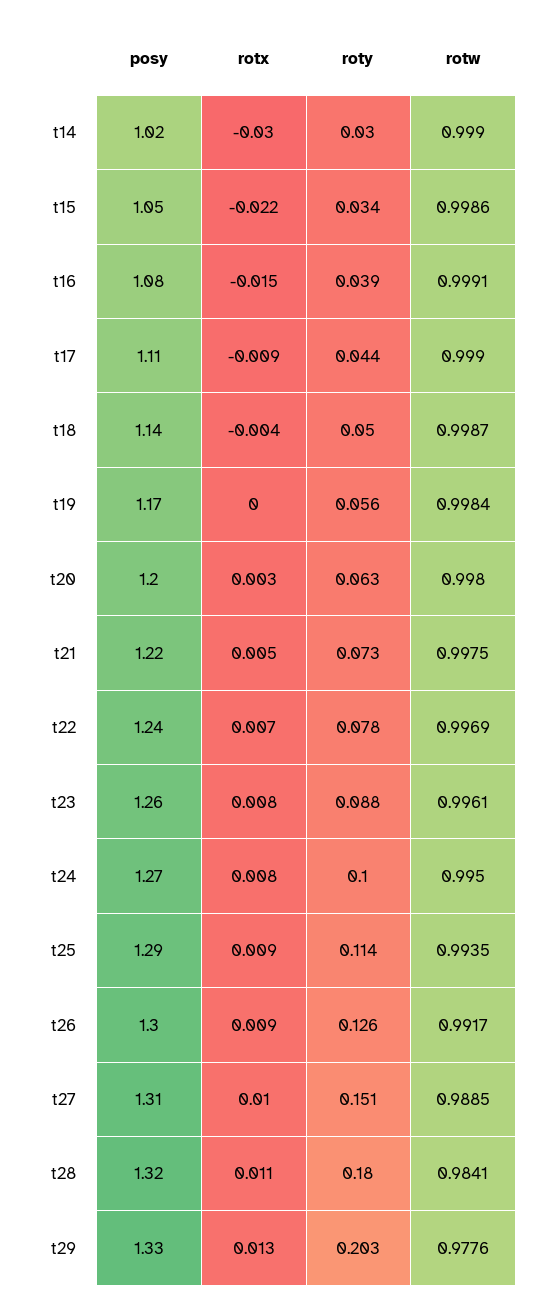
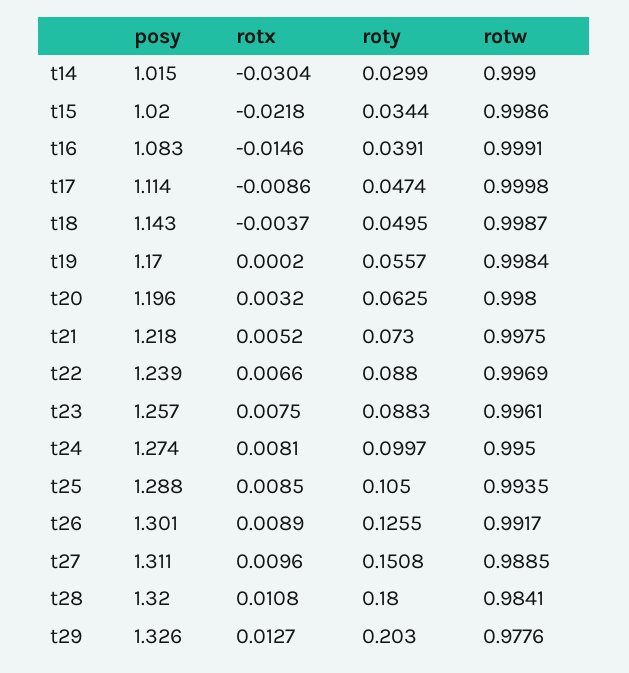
  {
    "posy": {
      "t14": 1.015,
-     "t15": 1.05,
+     "t15": 1.02,
      "t16": 1.083,
      "t17": 1.114,
      "t18": 1.143,
      "t19": 1.17,
      "t20": 1.196,
      "t21": 1.218,
      "t22": 1.239,
      "t23": 1.257,
      "t24": 1.274,
      "t25": 1.288,
      "t26": 1.301,
      "t27": 1.311,
      "t28": 1.32,
      "t29": 1.326
    },
    "rotx": {
      "t14": -0.0304,
      "t15": -0.0218,
      "t16": -0.0146,
      "t17": -0.0086,
      "t18": -0.0037,
      "t19": 0.0002,
      "t20": 0.0032,
      "t21": 0.0052,
      "t22": 0.0066,
      "t23": 0.0075,
      "t24": 0.0081,
      "t25": 0.0085,
      "t26": 0.0089,
      "t27": 0.0096,
      "t28": 0.0108,
      "t29": 0.0127
    },
    "roty": {
      "t14": 0.0299,
      "t15": 0.0344,
      "t16": 0.0391,
-     "t17": 0.044,
+     "t17": 0.0474,
      "t18": 0.0495,
      "t19": 0.0557,
      "t20": 0.0625,
      "t21": 0.073,
-     "t22": 0.078,
+     "t22": 0.088,
      "t23": 0.0883,
      "t24": 0.0997,
-     "t25": 0.114,
+     "t25": 0.105,
      "t26": 0.1255,
      "t27": 0.1508,
      "t28": 0.18,
      "t29": 0.203
    },
    "rotw": {
      "t14": 0.999,
      "t15": 0.9986,
      "t16": 0.9991,
-     "t17": 0.999,
+     "t17": 0.9998,
      "t18": 0.9987,
      "t19": 0.9984,
      "t20": 0.998,
      "t21": 0.9975,
      "t22": 0.9969,
      "t23": 0.9961,
      "t24": 0.995,
      "t25": 0.9935,
      "t26": 0.9917,
      "t27": 0.9885,
      "t28": 0.9841,
      "t29": 0.9776
    }
  }

